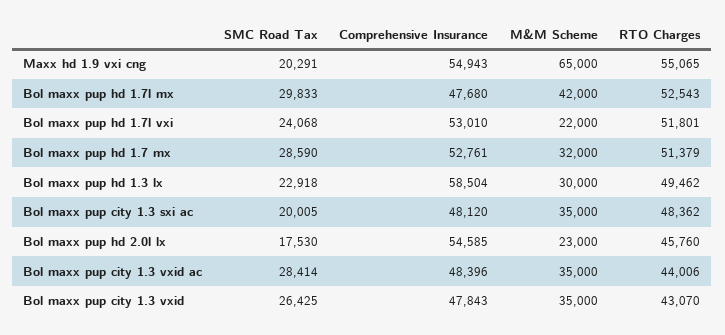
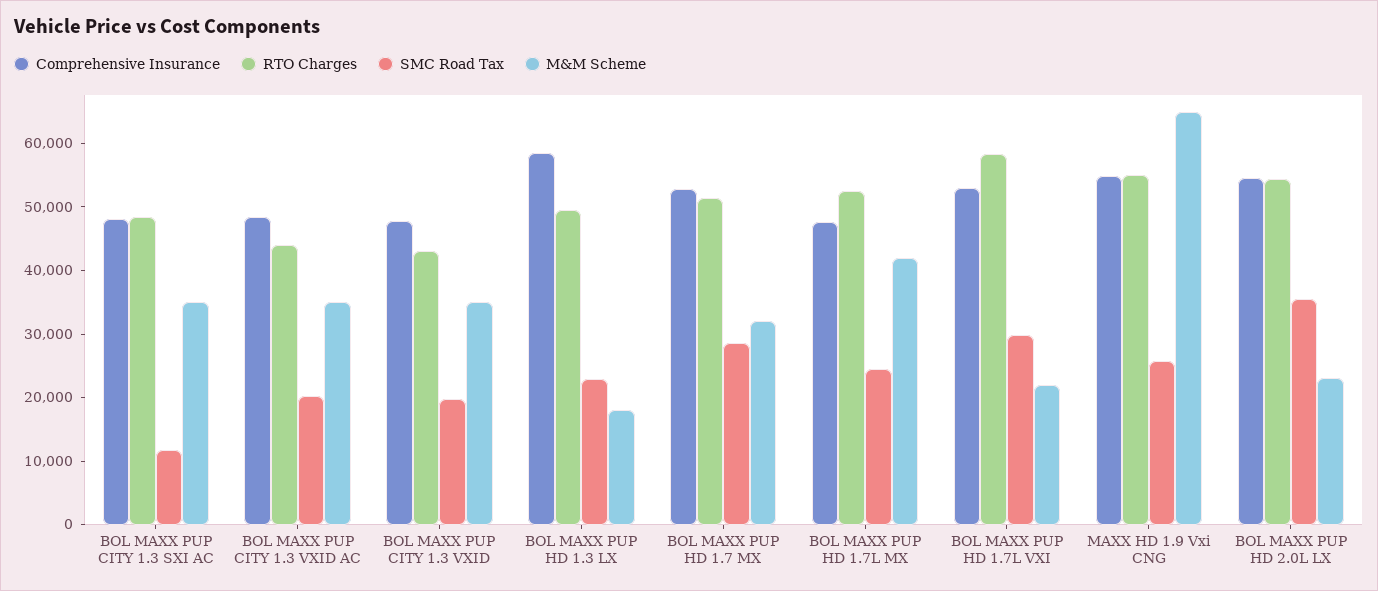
  {
    "SMC Road Tax": {
-     "Maxx hd 1.9 vxi cng": 20291,
+     "Maxx hd 1.9 vxi cng": 26000,
-     "Bol maxx pup hd 1.7l mx": 29833,
+     "Bol maxx pup hd 1.7l mx": 24000,
-     "Bol maxx pup hd 1.7l vxi": 24068,
+     "Bol maxx pup hd 1.7l vxi": 30000,
      "Bol maxx pup hd 1.7 mx": 28590,
      "Bol maxx pup hd 1.3 lx": 22918,
-     "Bol maxx pup city 1.3 sxi ac": 20005,
+     "Bol maxx pup city 1.3 sxi ac": 12000,
-     "Bol maxx pup hd 2.0l lx": 17530,
+     "Bol maxx pup hd 2.0l lx": 36000,
-     "Bol maxx pup city 1.3 vxid ac": 28414,
+     "Bol maxx pup city 1.3 vxid ac": 20000,
-     "Bol maxx pup city 1.3 vxid": 26425
+     "Bol maxx pup city 1.3 vxid": 20000
    },
    "Comprehensive Insurance": {
      "Maxx hd 1.9 vxi cng": 54943,
      "Bol maxx pup hd 1.7l mx": 47680,
      "Bol maxx pup hd 1.7l vxi": 53010,
      "Bol maxx pup hd 1.7 mx": 52761,
      "Bol maxx pup hd 1.3 lx": 58504,
      "Bol maxx pup city 1.3 sxi ac": 48120,
      "Bol maxx pup hd 2.0l lx": 54585,
      "Bol maxx pup city 1.3 vxid ac": 48396,
      "Bol maxx pup city 1.3 vxid": 47843
    },
    "M&M Scheme": {
      "Maxx hd 1.9 vxi cng": 65000,
      "Bol maxx pup hd 1.7l mx": 42000,
      "Bol maxx pup hd 1.7l vxi": 22000,
      "Bol maxx pup hd 1.7 mx": 32000,
-     "Bol maxx pup hd 1.3 lx": 30000,
+     "Bol maxx pup hd 1.3 lx": 18000,
      "Bol maxx pup city 1.3 sxi ac": 35000,
      "Bol maxx pup hd 2.0l lx": 23000,
      "Bol maxx pup city 1.3 vxid ac": 35000,
      "Bol maxx pup city 1.3 vxid": 35000
    },
    "RTO Charges": {
      "Maxx hd 1.9 vxi cng": 55065,
      "Bol maxx pup hd 1.7l mx": 52543,
-     "Bol maxx pup hd 1.7l vxi": 51801,
+     "Bol maxx pup hd 1.7l vxi": 58000,
      "Bol maxx pup hd 1.7 mx": 51379,
      "Bol maxx pup hd 1.3 lx": 49462,
      "Bol maxx pup city 1.3 sxi ac": 48362,
-     "Bol maxx pup hd 2.0l lx": 45760,
+     "Bol maxx pup hd 2.0l lx": 54000,
      "Bol maxx pup city 1.3 vxid ac": 44006,
      "Bol maxx pup city 1.3 vxid": 43070
    }
  }

